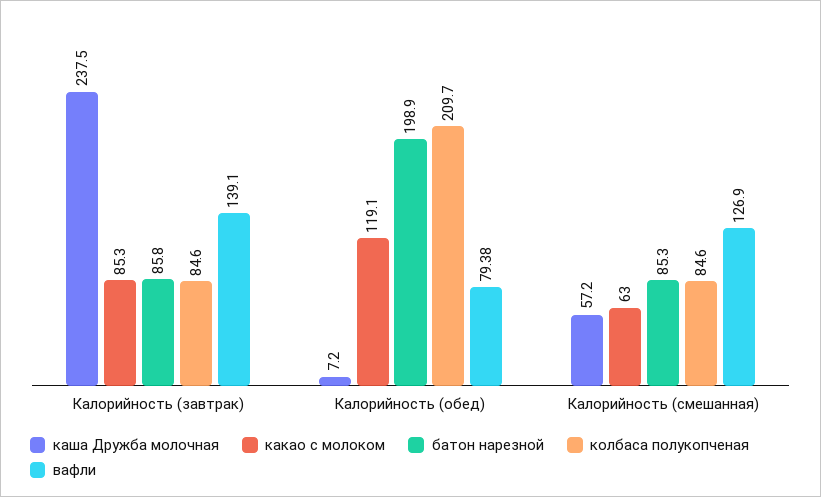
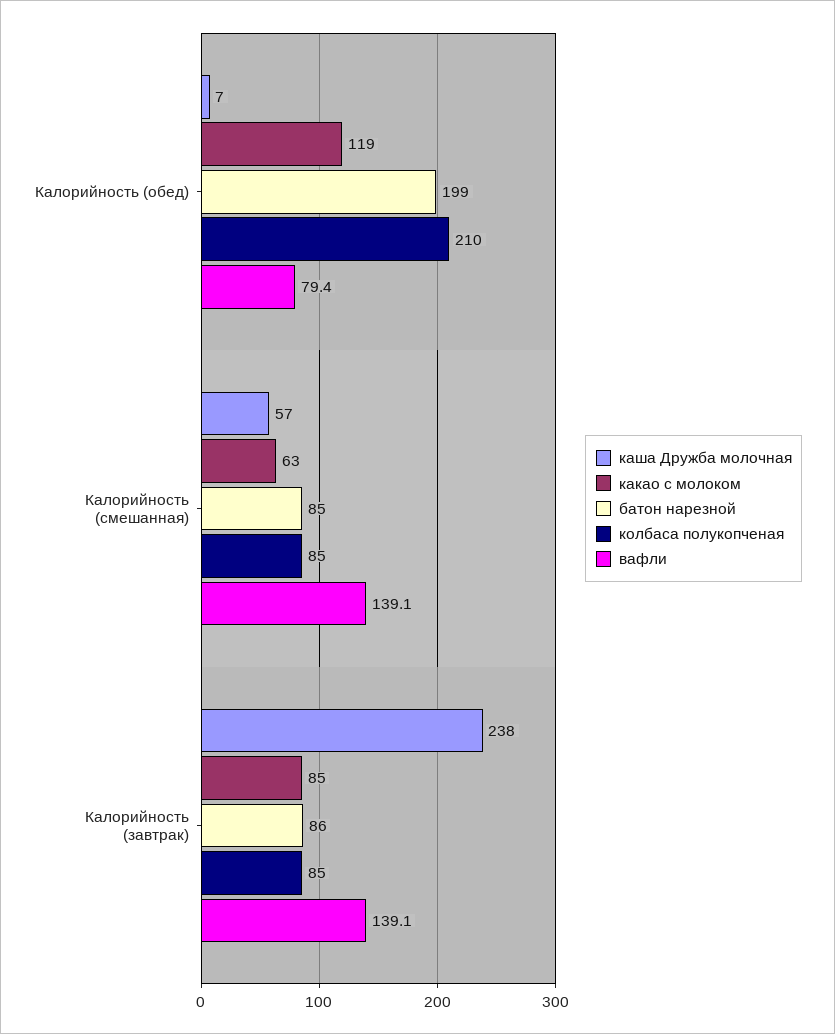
  {
    "каша Дружба молочная": {
      "Калорийность (завтрак)": 237.5,
      "Калорийность (обед)": 7.2,
      "Калорийность (смешанная)": 57.2
    },
    "какао с молоком": {
      "Калорийность (завтрак)": 85.3,
      "Калорийность (обед)": 119.1,
      "Калорийность (смешанная)": 63
    },
    "батон нарезной": {
      "Калорийность (завтрак)": 85.8,
      "Калорийность (обед)": 198.9,
      "Калорийность (смешанная)": 85.3
    },
    "колбаса полукопченая": {
      "Калорийность (завтрак)": 84.6,
      "Калорийность (обед)": 209.7,
      "Калорийность (смешанная)": 84.6
    },
    "вафли": {
      "Калорийность (завтрак)": 139.1,
      "Калорийность (обед)": 79.38,
-     "Калорийность (смешанная)": 126.9
+     "Калорийность (смешанная)": 139.1
    }
  }

